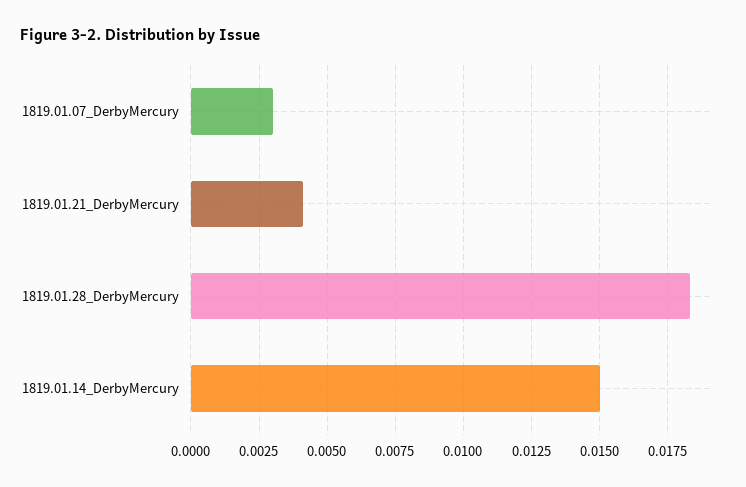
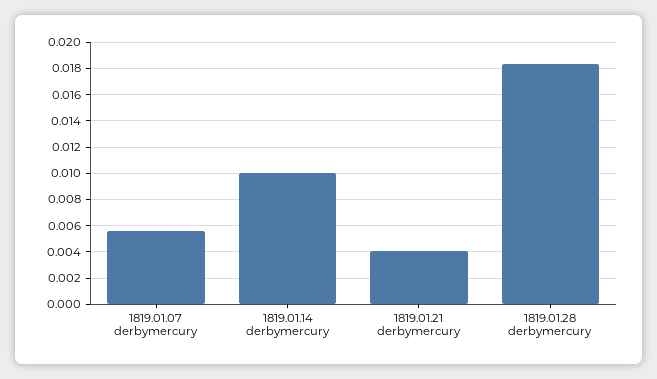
  {
-   "1819.01.07_DerbyMercury": 0.003,
+   "1819.01.07_DerbyMercury": 0.0055,
    "1819.01.21_DerbyMercury": 0.004,
    "1819.01.28_DerbyMercury": 0.0185,
-   "1819.01.14_DerbyMercury": 0.015
+   "1819.01.14_DerbyMercury": 0.01
  }

